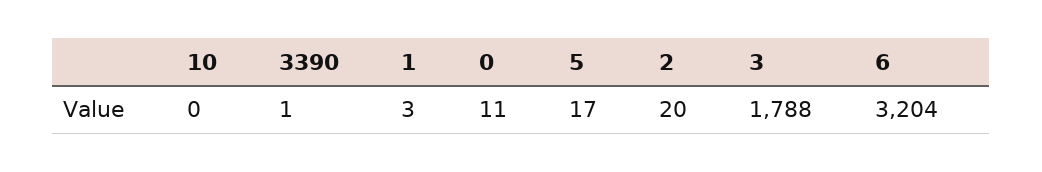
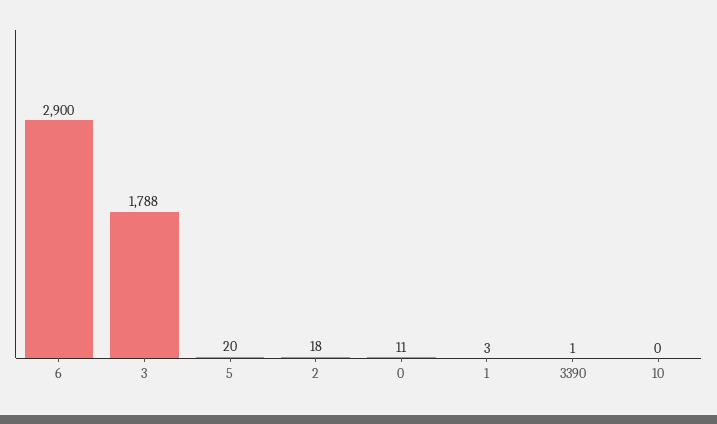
  {
    "10": 0,
    "3390": 1,
    "1": 3,
    "0": 11,
-   "5": 17,
+   "5": 20,
-   "2": 20,
+   "2": 18,
    "3": 1788,
-   "6": 3204
+   "6": 2900
  }

